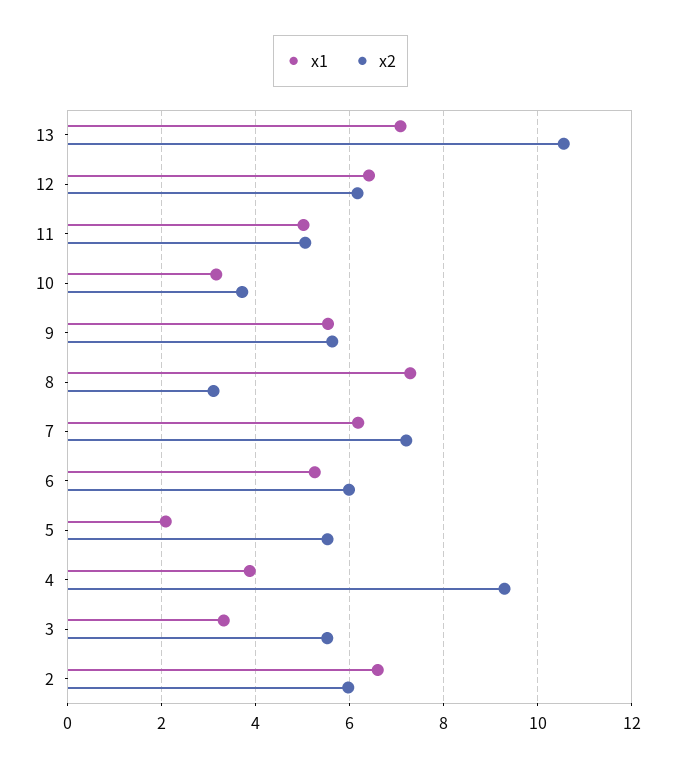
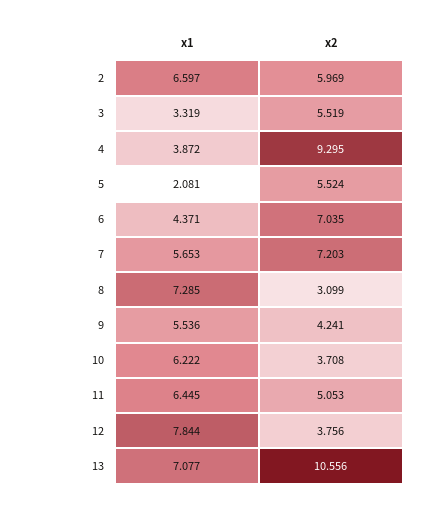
  {
    "x1": {
      "13": 7.077,
-     "12": 6.4,
+     "12": 7.844,
-     "11": 5,
+     "11": 6.445,
-     "10": 3.2,
+     "10": 6.222,
      "9": 5.536,
      "8": 7.285,
-     "7": 6.2,
+     "7": 5.653,
-     "6": 5.2,
+     "6": 4.371,
      "5": 2.081,
      "4": 3.872,
      "3": 3.319,
      "2": 6.597
    },
    "x2": {
      "13": 10.556,
-     "12": 6.2,
+     "12": 3.756,
      "11": 5.053,
      "10": 3.708,
-     "9": 5.6,
+     "9": 4.241,
      "8": 3.099,
      "7": 7.203,
-     "6": 6,
+     "6": 7.035,
      "5": 5.524,
      "4": 9.295,
      "3": 5.519,
      "2": 5.969
    }
  }

